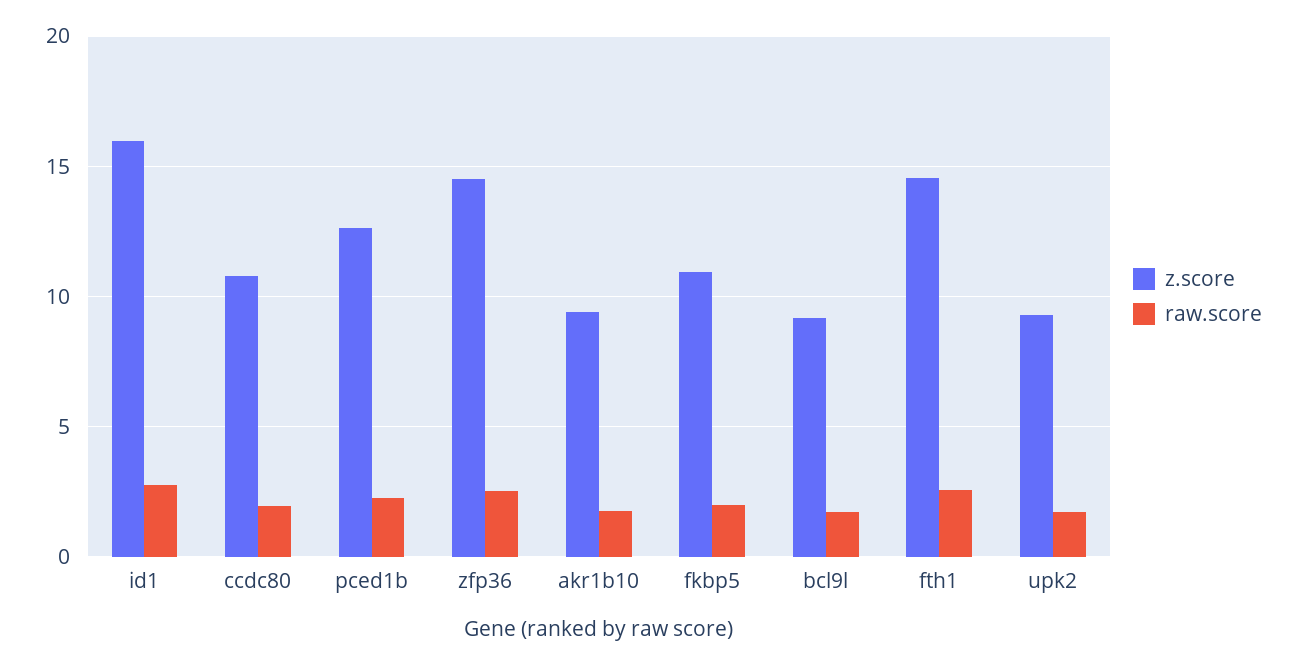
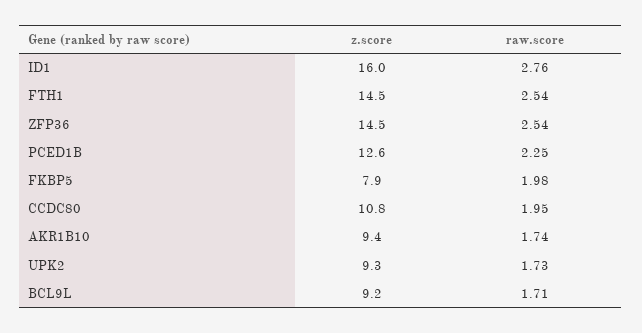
  {
    "z.score": {
      "id1": 16,
      "ccdc80": 10.8,
      "pced1b": 12.6,
      "zfp36": 14.5,
      "akr1b10": 9.4,
-     "fkbp5": 11,
+     "fkbp5": 7.9,
      "bcl9l": 9.2,
      "fth1": 14.5,
      "upk2": 9.3
    },
    "raw.score": {
      "id1": 2.76,
      "ccdc80": 1.95,
      "pced1b": 2.25,
      "zfp36": 2.54,
      "akr1b10": 1.74,
      "fkbp5": 1.98,
      "bcl9l": 1.71,
      "fth1": 2.54,
      "upk2": 1.73
    }
  }

